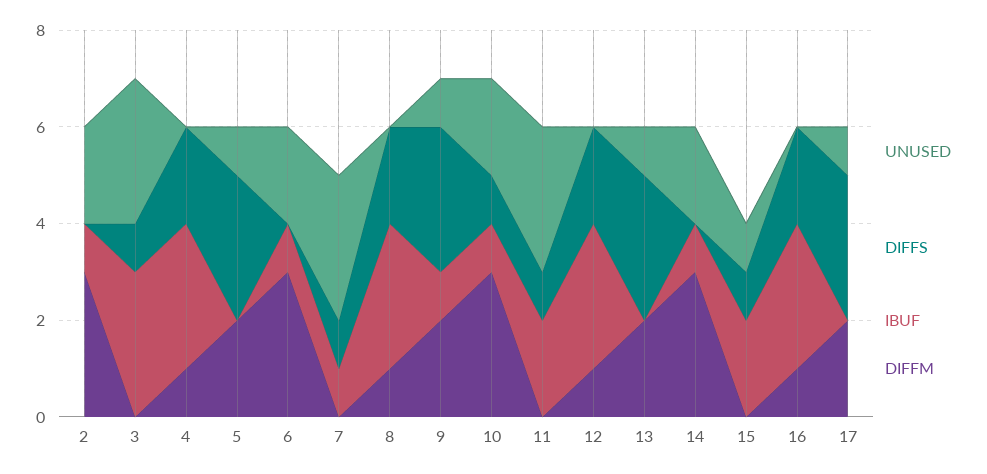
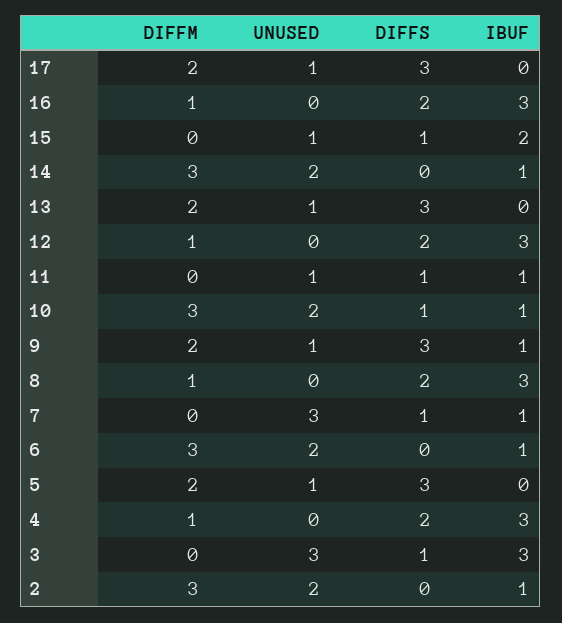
  {
    "UNUSED": {
      "2": 2,
      "3": 3,
      "4": 0,
      "5": 1,
      "6": 2,
      "7": 3,
      "8": 0,
      "9": 1,
      "10": 2,
-     "11": 3,
+     "11": 1,
      "12": 0,
      "13": 1,
      "14": 2,
      "15": 1,
      "16": 0,
      "17": 1
    },
    "DIFFS": {
      "2": 0,
      "3": 1,
      "4": 2,
      "5": 3,
      "6": 0,
      "7": 1,
      "8": 2,
      "9": 3,
      "10": 1,
      "11": 1,
      "12": 2,
      "13": 3,
      "14": 0,
      "15": 1,
      "16": 2,
      "17": 3
    },
    "IBUF": {
      "2": 1,
      "3": 3,
      "4": 3,
      "5": 0,
      "6": 1,
      "7": 1,
      "8": 3,
      "9": 1,
      "10": 1,
-     "11": 2,
+     "11": 1,
      "12": 3,
      "13": 0,
      "14": 1,
      "15": 2,
      "16": 3,
      "17": 0
    },
    "DIFFM": {
      "2": 3,
      "3": 0,
      "4": 1,
      "5": 2,
      "6": 3,
      "7": 0,
      "8": 1,
      "9": 2,
      "10": 3,
      "11": 0,
      "12": 1,
      "13": 2,
      "14": 3,
      "15": 0,
      "16": 1,
      "17": 2
    }
  }

